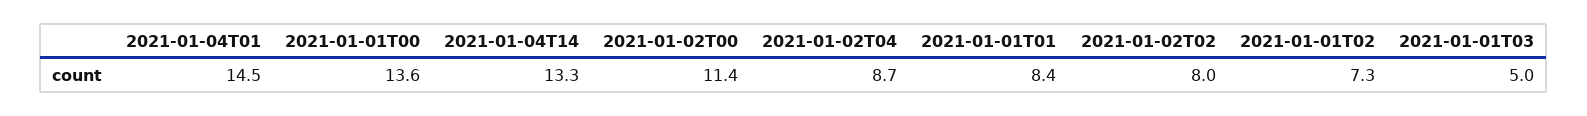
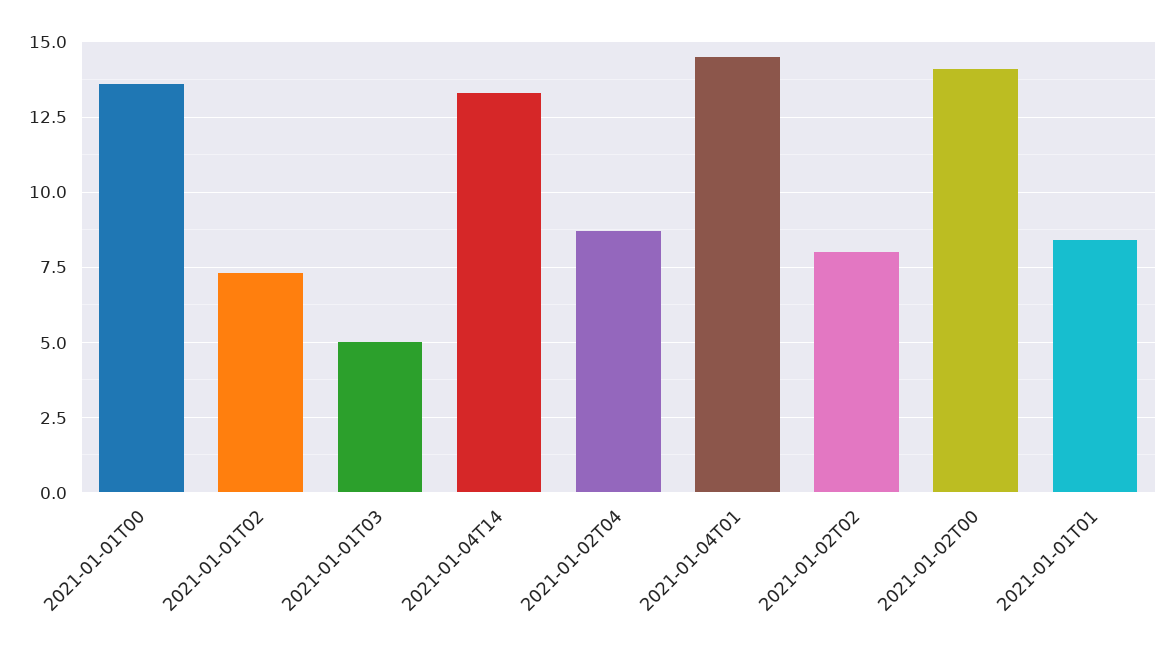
  {
    "2021-01-04T01": 14.5,
    "2021-01-01T00": 13.6,
    "2021-01-04T14": 13.3,
-   "2021-01-02T00": 11.4,
+   "2021-01-02T00": 14,
    "2021-01-02T04": 8.7,
    "2021-01-01T01": 8.4,
    "2021-01-02T02": 8,
    "2021-01-01T02": 7.3,
    "2021-01-01T03": 5
  }

